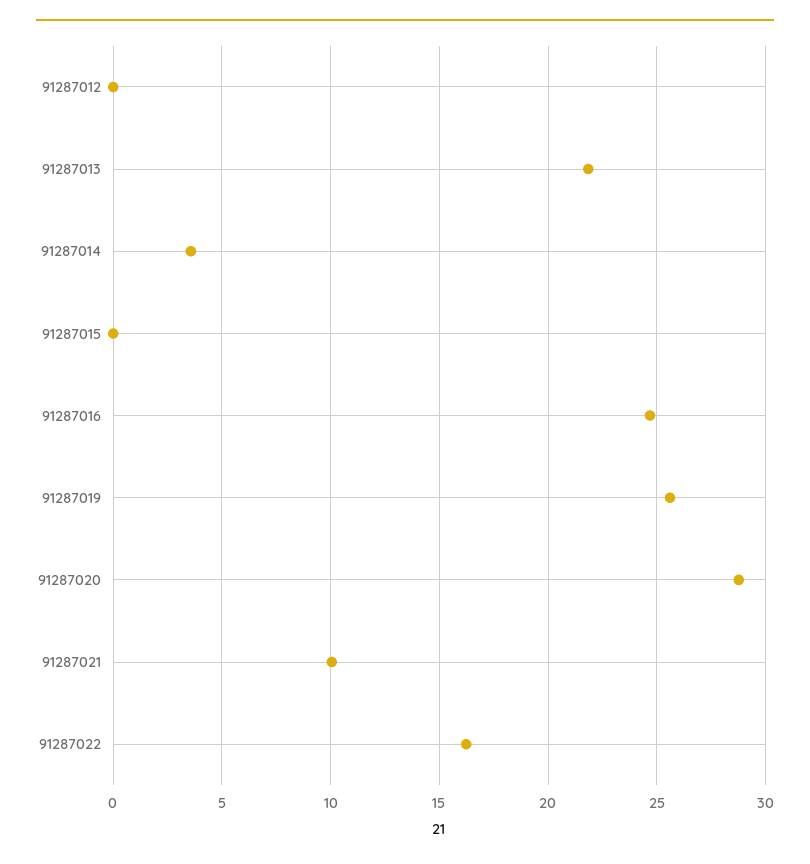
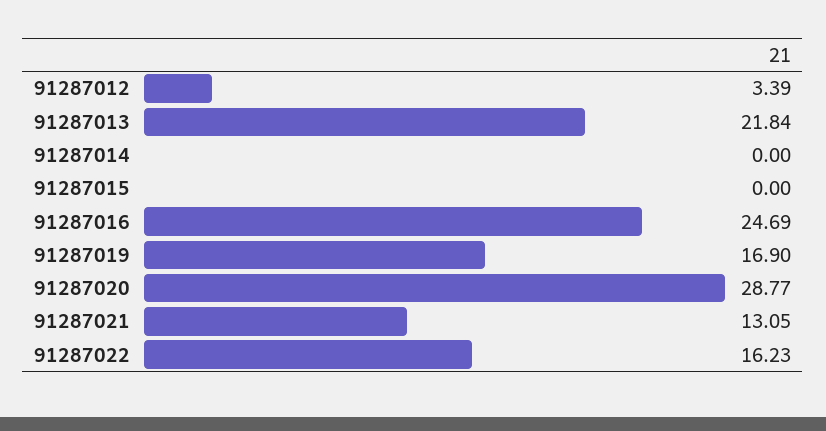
  {
-   "91287012": 0,
+   "91287012": 3.39,
    "91287013": 21.84,
-   "91287014": 3.5,
+   "91287014": 0,
    "91287015": 0,
    "91287016": 24.69,
-   "91287019": 25.5,
+   "91287019": 16.9,
    "91287020": 28.77,
-   "91287021": 10,
+   "91287021": 13.05,
    "91287022": 16.23
  }

